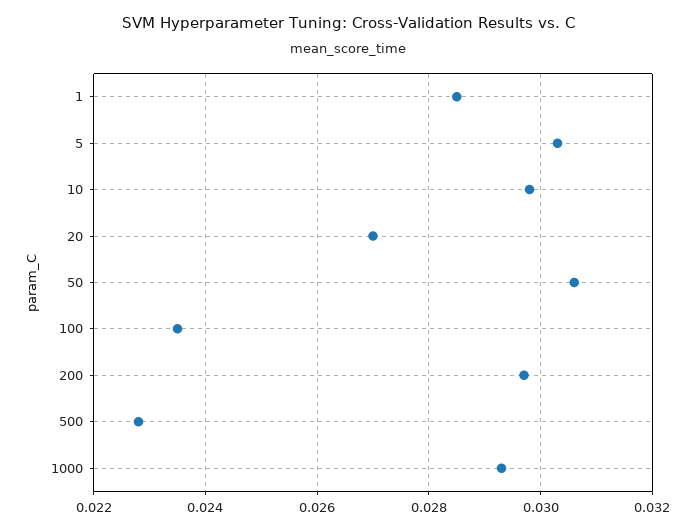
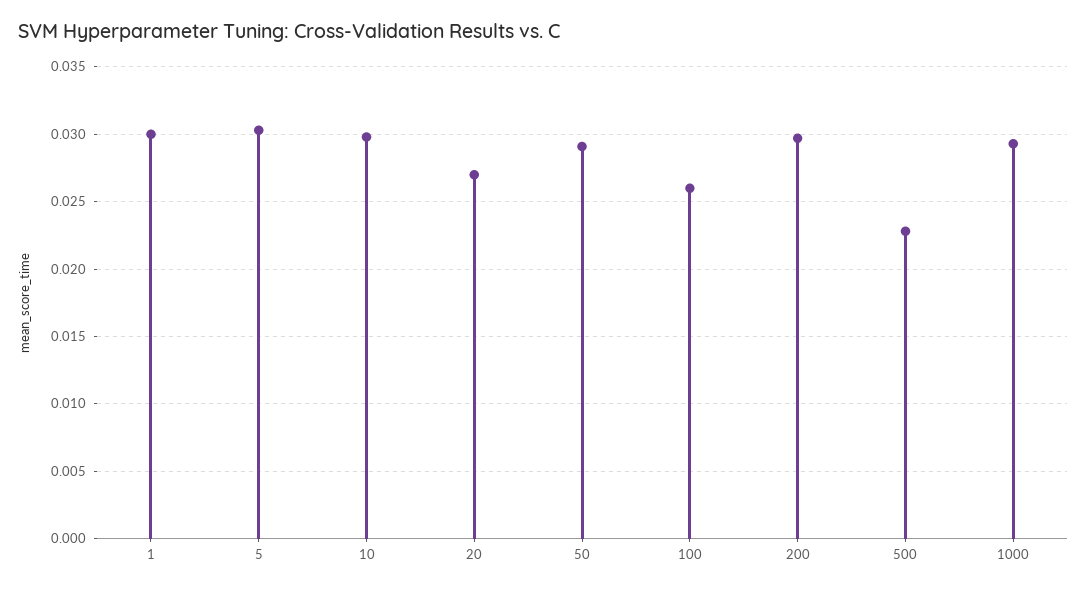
  {
-   "1": 0.0285,
+   "1": 0.03,
    "5": 0.0305,
    "10": 0.03,
    "20": 0.027,
-   "50": 0.0305,
+   "50": 0.029,
-   "100": 0.0235,
+   "100": 0.026,
    "200": 0.0295,
    "500": 0.023,
    "1000": 0.0295
  }

